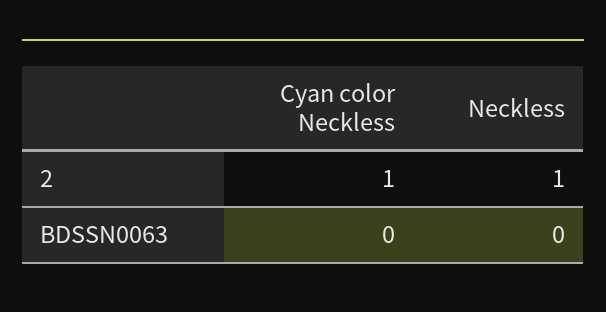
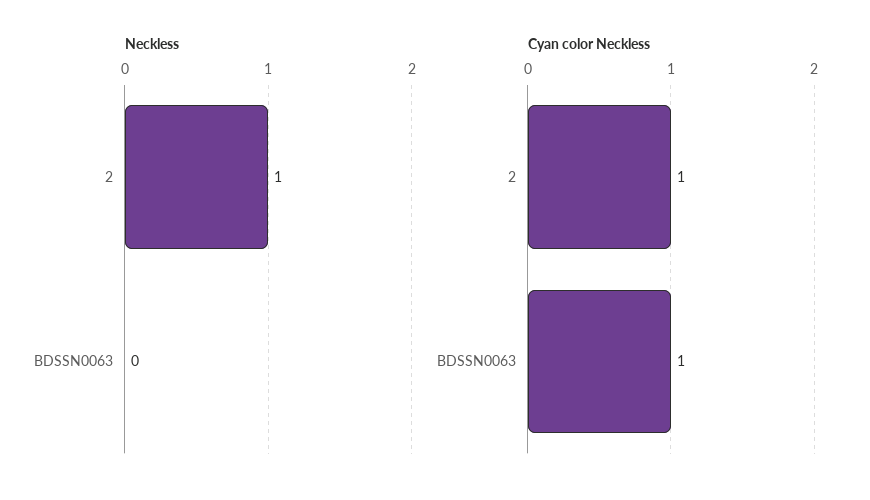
  {
    "Cyan color Neckless": {
      "2": 1,
-     "BDSSN0063": 0
+     "BDSSN0063": 1
    },
    "Neckless": {
      "2": 1,
      "BDSSN0063": 0
    }
  }

